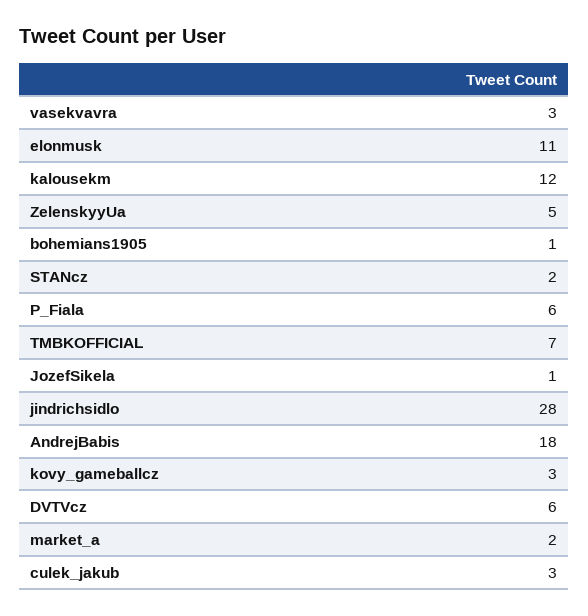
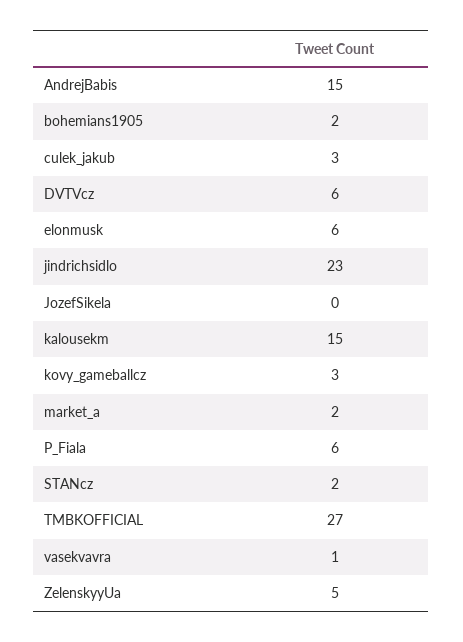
  {
-   "vasekvavra": 3,
+   "vasekvavra": 1,
-   "elonmusk": 11,
+   "elonmusk": 6,
-   "kalousekm": 12,
+   "kalousekm": 15,
    "ZelenskyyUa": 5,
-   "bohemians1905": 1,
+   "bohemians1905": 2,
    "STANcz": 2,
    "P_Fiala": 6,
-   "TMBKOFFICIAL": 7,
+   "TMBKOFFICIAL": 27,
-   "JozefSikela": 1,
+   "JozefSikela": 0,
-   "jindrichsidlo": 28,
+   "jindrichsidlo": 23,
-   "AndrejBabis": 18,
+   "AndrejBabis": 15,
    "kovy_gameballcz": 3,
    "DVTVcz": 6,
    "market_a": 2,
    "culek_jakub": 3
  }

